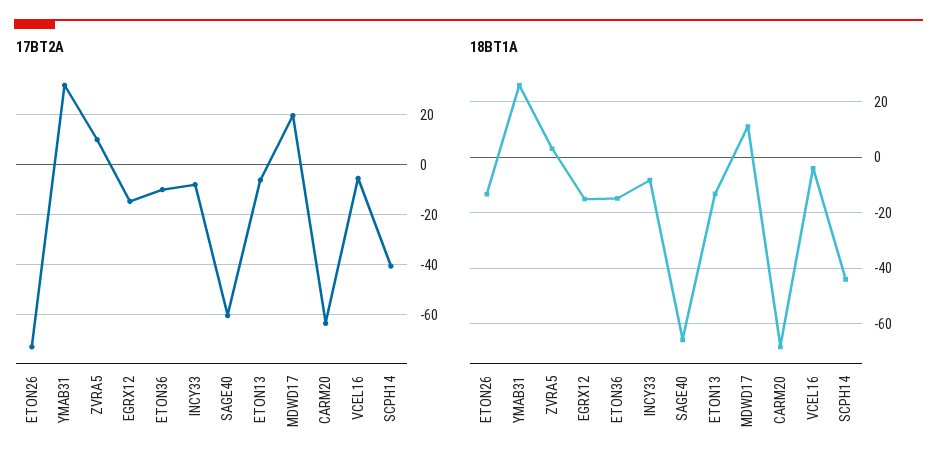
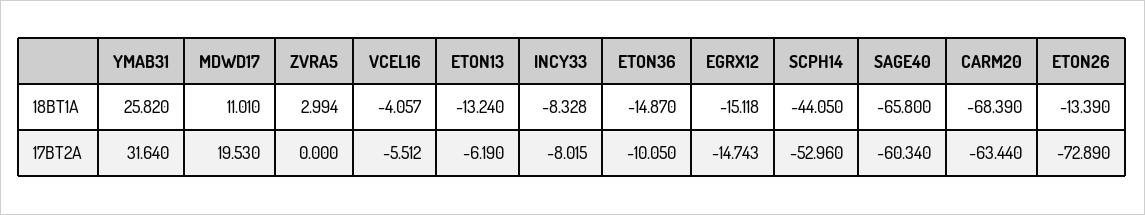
  {
    "17BT2A": {
      "ETON26": -72.89,
      "YMAB31": 31.64,
-     "ZVRA5": 10,
+     "ZVRA5": 0,
      "EGRX12": -14.743,
      "ETON36": -10.05,
      "INCY33": -8.015,
      "SAGE40": -60.34,
      "ETON13": -6.19,
      "MDWD17": 19.53,
      "CARM20": -63.44,
      "VCEL16": -5.512,
-     "SCPH14": -40
+     "SCPH14": -52.96
    },
    "18BT1A": {
      "ETON26": -13.39,
      "YMAB31": 25.82,
      "ZVRA5": 2.994,
      "EGRX12": -15.118,
      "ETON36": -14.87,
      "INCY33": -8.328,
      "SAGE40": -65.8,
      "ETON13": -13.24,
      "MDWD17": 11.01,
      "CARM20": -68.39,
      "VCEL16": -4.057,
      "SCPH14": -44.05
    }
  }

